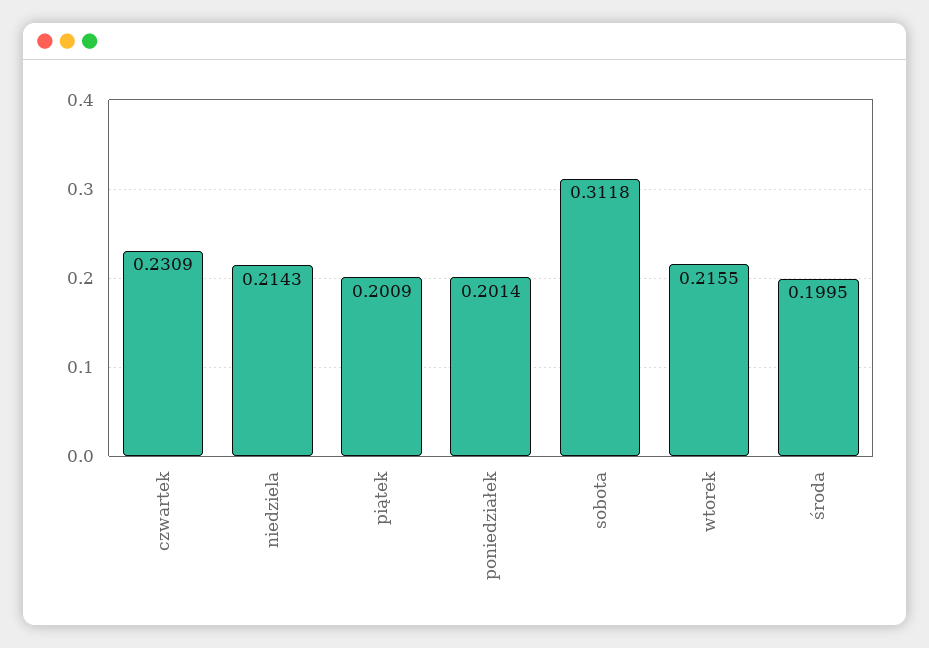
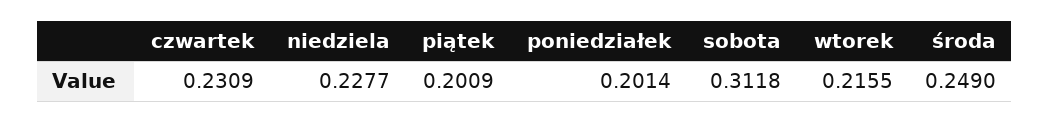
  {
    "czwartek": 0.2309,
-   "niedziela": 0.2143,
+   "niedziela": 0.2277,
    "piątek": 0.2009,
    "poniedziałek": 0.2014,
    "sobota": 0.3118,
    "wtorek": 0.2155,
-   "środa": 0.1995
+   "środa": 0.249
  }

